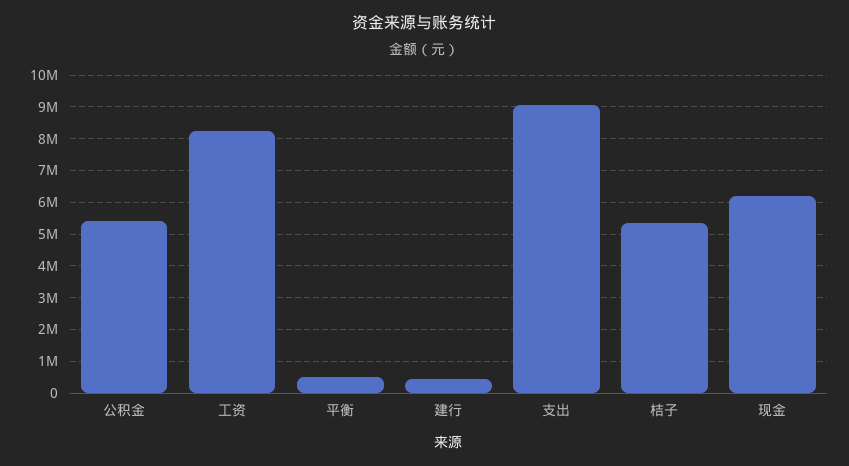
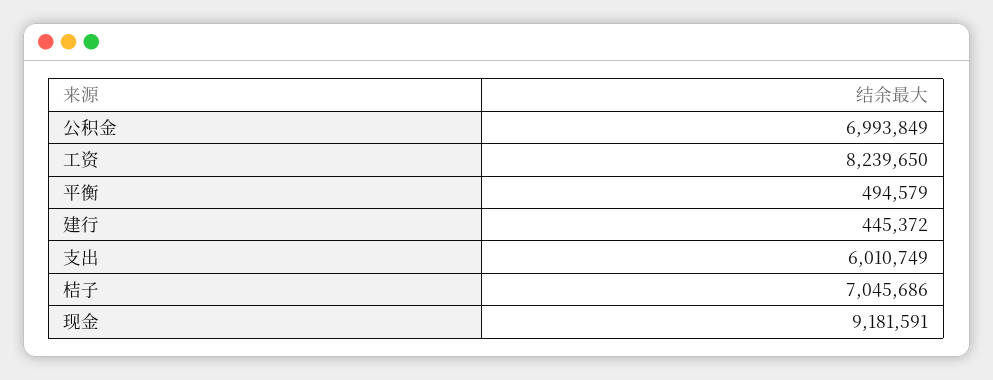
  {
-   "公积金": 5400000,
+   "公积金": 6993849,
    "工资": 8239650,
    "平衡": 494579,
    "建行": 445372,
-   "支出": 9000000,
+   "支出": 6010749,
-   "桔子": 5400000,
+   "桔子": 7045686,
-   "现金": 6200000
+   "现金": 9181591
  }

